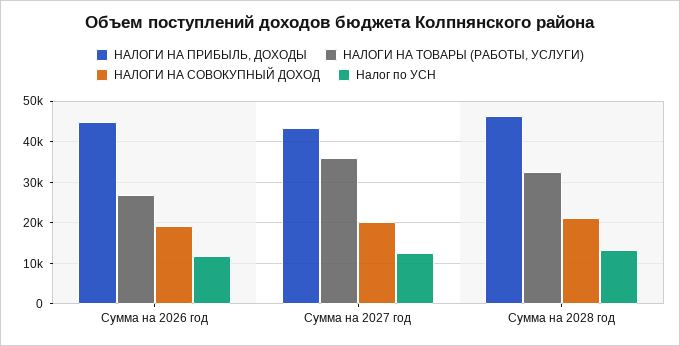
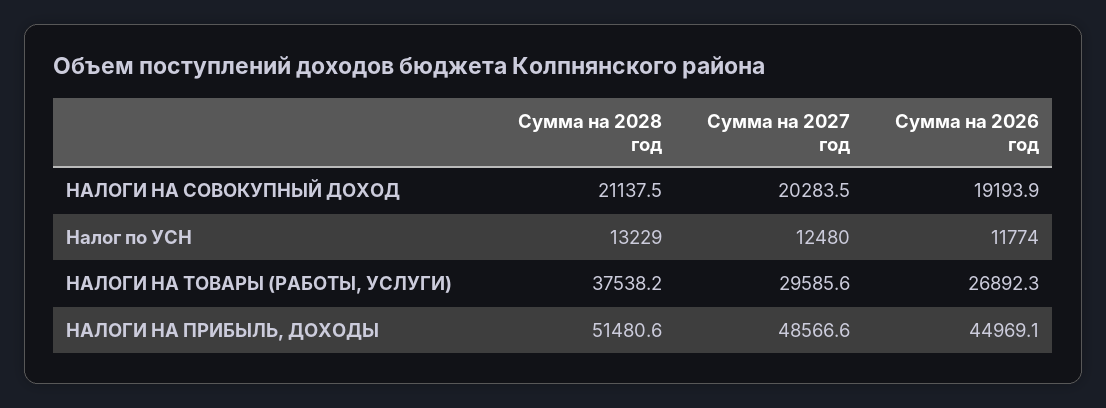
  {
    "НАЛОГИ НА ПРИБЫЛЬ, ДОХОДЫ": {
      "Сумма на 2026 год": 44969.1,
-     "Сумма на 2027 год": 44000,
+     "Сумма на 2027 год": 48566.6,
-     "Сумма на 2028 год": 46000
+     "Сумма на 2028 год": 51480.6
    },
    "НАЛОГИ НА ТОВАРЫ (РАБОТЫ, УСЛУГИ)": {
      "Сумма на 2026 год": 26892.3,
-     "Сумма на 2027 год": 36000,
+     "Сумма на 2027 год": 29585.6,
-     "Сумма на 2028 год": 32000
+     "Сумма на 2028 год": 37538.2
    },
    "НАЛОГИ НА СОВОКУПНЫЙ ДОХОД": {
      "Сумма на 2026 год": 19193.9,
      "Сумма на 2027 год": 20283.5,
      "Сумма на 2028 год": 21137.5
    },
    "Налог по УСН": {
      "Сумма на 2026 год": 11774,
      "Сумма на 2027 год": 12480,
      "Сумма на 2028 год": 13229
    }
  }

